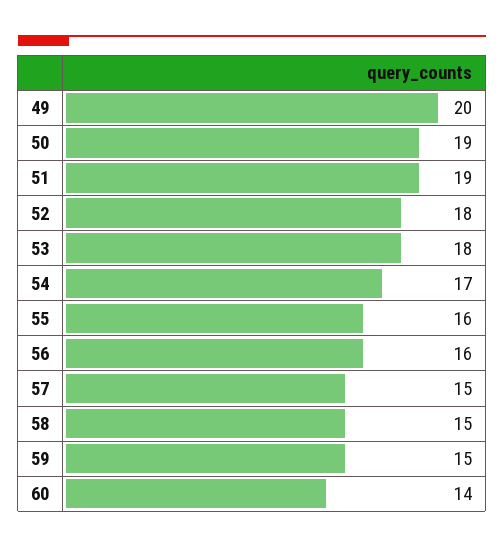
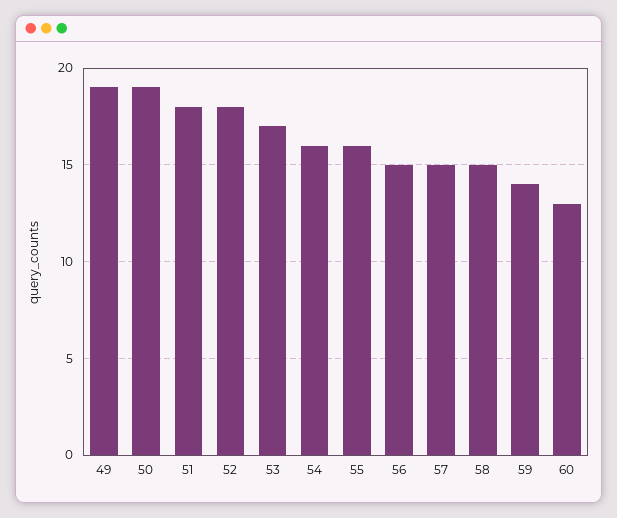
  {
-   "49": 20,
+   "49": 19,
    "50": 19,
-   "51": 19,
+   "51": 18,
    "52": 18,
-   "53": 18,
+   "53": 17,
-   "54": 17,
+   "54": 16,
    "55": 16,
-   "56": 16,
+   "56": 15,
    "57": 15,
    "58": 15,
-   "59": 15,
+   "59": 14,
-   "60": 14
+   "60": 13
  }

